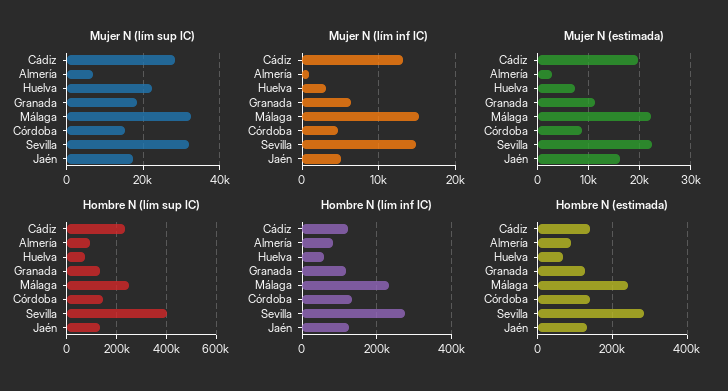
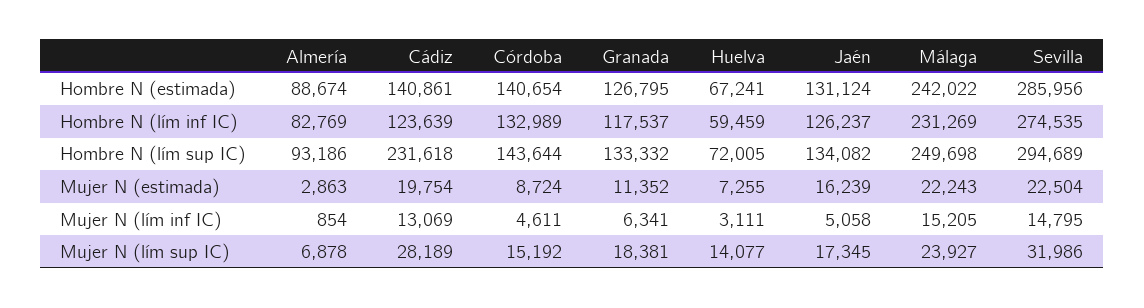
  {
    "Mujer N (lím sup IC)": {
      "Cádiz": 28189,
      "Almería": 6878,
-     "Huelva": 22000,
+     "Huelva": 14077,
      "Granada": 18381,
-     "Málaga": 32000,
+     "Málaga": 23927,
      "Córdoba": 15192,
      "Sevilla": 31986,
      "Jaén": 17345
    },
    "Mujer N (lím inf IC)": {
      "Cádiz": 13069,
      "Almería": 854,
      "Huelva": 3111,
      "Granada": 6341,
      "Málaga": 15205,
      "Córdoba": 4611,
      "Sevilla": 14795,
      "Jaén": 5058
    },
    "Mujer N (estimada)": {
      "Cádiz": 19754,
      "Almería": 2863,
      "Huelva": 7255,
      "Granada": 11352,
      "Málaga": 22243,
      "Córdoba": 8724,
      "Sevilla": 22504,
      "Jaén": 16239
    },
    "Hombre N (lím sup IC)": {
      "Cádiz": 231618,
      "Almería": 93186,
      "Huelva": 72005,
      "Granada": 133332,
      "Málaga": 249698,
      "Córdoba": 143644,
-     "Sevilla": 400000,
+     "Sevilla": 294689,
      "Jaén": 134082
    },
    "Hombre N (lím inf IC)": {
      "Cádiz": 123639,
      "Almería": 82769,
      "Huelva": 59459,
      "Granada": 117537,
      "Málaga": 231269,
      "Córdoba": 132989,
      "Sevilla": 274535,
      "Jaén": 126237
    },
    "Hombre N (estimada)": {
      "Cádiz": 140861,
      "Almería": 88674,
      "Huelva": 67241,
      "Granada": 126795,
      "Málaga": 242022,
      "Córdoba": 140654,
      "Sevilla": 285956,
      "Jaén": 131124
    }
  }

